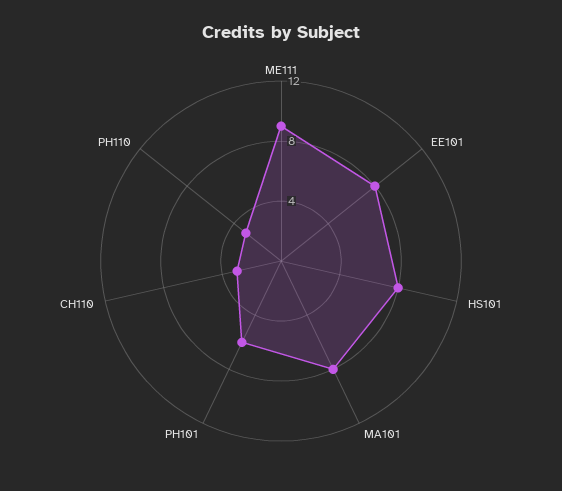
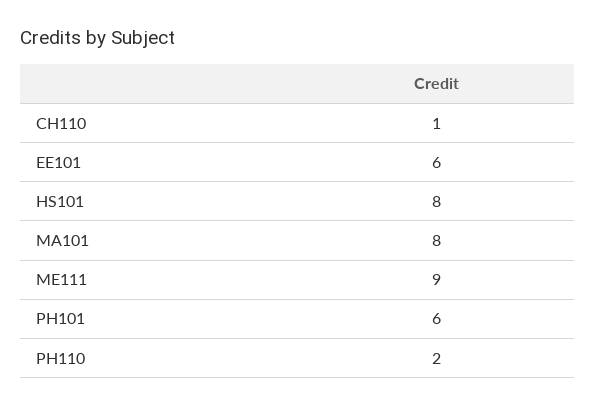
  {
    "ME111": 9,
-   "EE101": 8,
+   "EE101": 6,
    "HS101": 8,
    "MA101": 8,
    "PH101": 6,
-   "CH110": 3,
+   "CH110": 1,
-   "PH110": 3
+   "PH110": 2
  }

